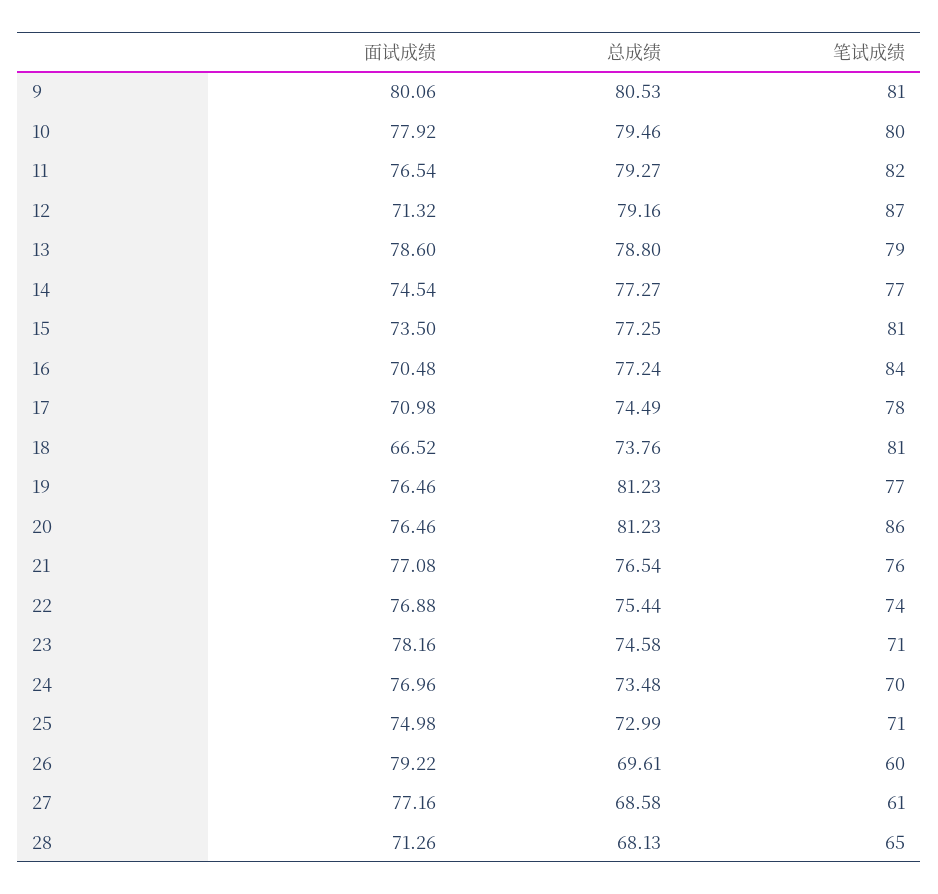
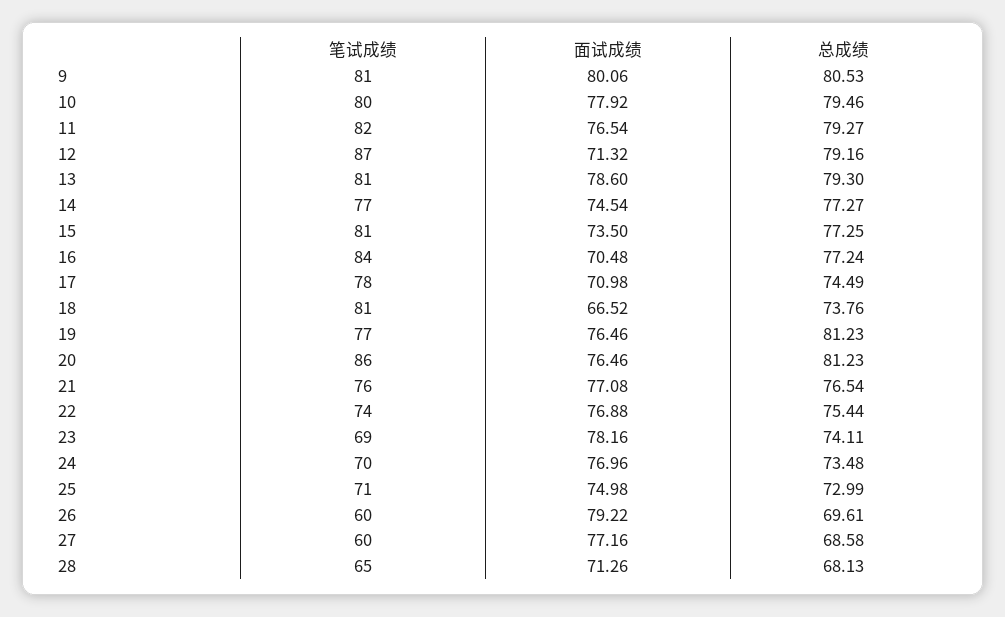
  {
    "面试成绩": {
      "9": 80.06,
      "10": 77.92,
      "11": 76.54,
      "12": 71.32,
      "13": 78.6,
      "14": 74.54,
      "15": 73.5,
      "16": 70.48,
      "17": 70.98,
      "18": 66.52,
      "19": 76.46,
      "20": 76.46,
      "21": 77.08,
      "22": 76.88,
      "23": 78.16,
      "24": 76.96,
      "25": 74.98,
      "26": 79.22,
      "27": 77.16,
      "28": 71.26
    },
    "总成绩": {
      "9": 80.53,
      "10": 79.46,
      "11": 79.27,
      "12": 79.16,
-     "13": 78.8,
+     "13": 79.3,
      "14": 77.27,
      "15": 77.25,
      "16": 77.24,
      "17": 74.49,
      "18": 73.76,
      "19": 81.23,
      "20": 81.23,
      "21": 76.54,
      "22": 75.44,
-     "23": 74.58,
+     "23": 74.11,
      "24": 73.48,
      "25": 72.99,
      "26": 69.61,
      "27": 68.58,
      "28": 68.13
    },
    "笔试成绩": {
      "9": 81,
      "10": 80,
      "11": 82,
      "12": 87,
-     "13": 79,
+     "13": 81,
      "14": 77,
      "15": 81,
      "16": 84,
      "17": 78,
      "18": 81,
      "19": 77,
      "20": 86,
      "21": 76,
      "22": 74,
-     "23": 71,
+     "23": 69,
      "24": 70,
      "25": 71,
      "26": 60,
-     "27": 61,
+     "27": 60,
      "28": 65
    }
  }

